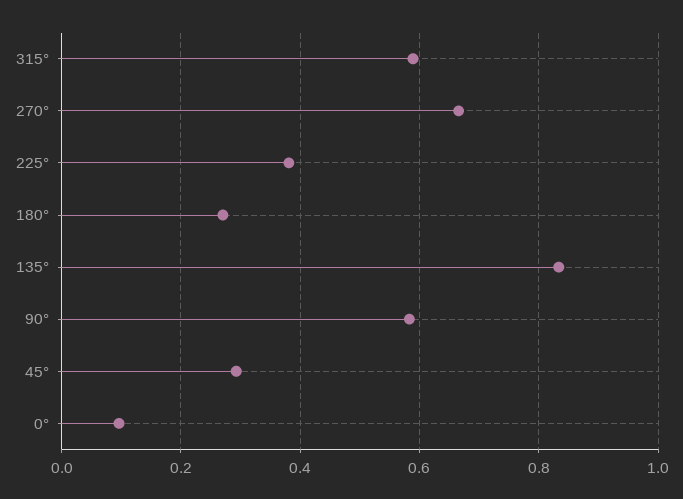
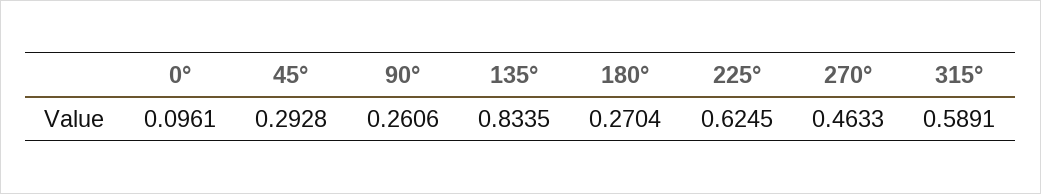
  {
    "315°": 0.5891,
-   "270°": 0.66,
+   "270°": 0.4633,
-   "225°": 0.38,
+   "225°": 0.6245,
    "180°": 0.2704,
    "135°": 0.8335,
-   "90°": 0.58,
+   "90°": 0.2606,
    "45°": 0.2928,
    "0°": 0.0961
  }

